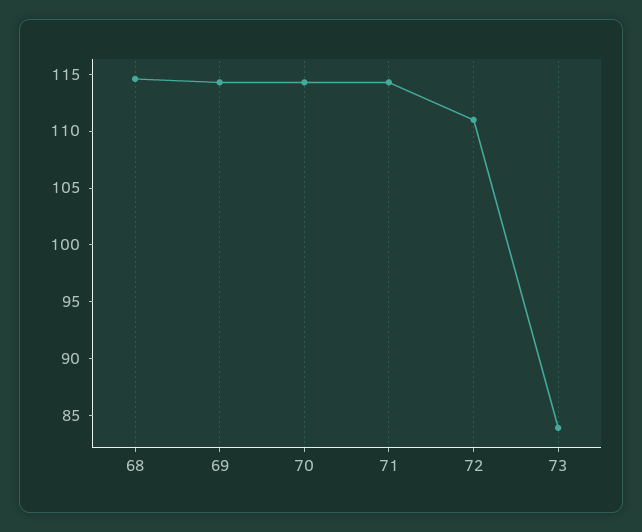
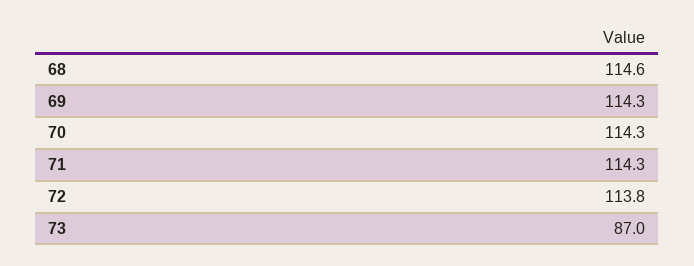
  {
    "68": 114.6,
    "69": 114.3,
    "70": 114.3,
    "71": 114.3,
-   "72": 111,
+   "72": 113.8,
-   "73": 84
+   "73": 87
  }

